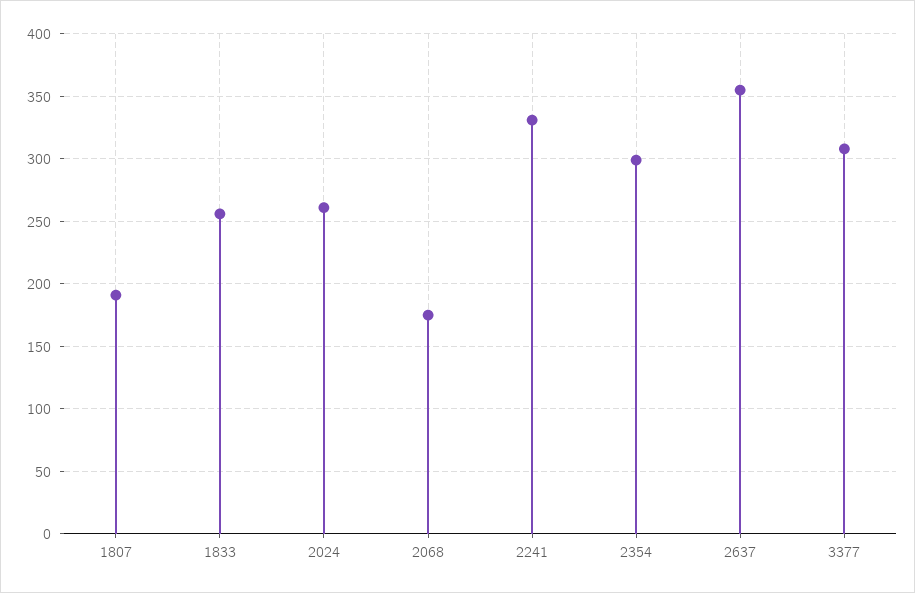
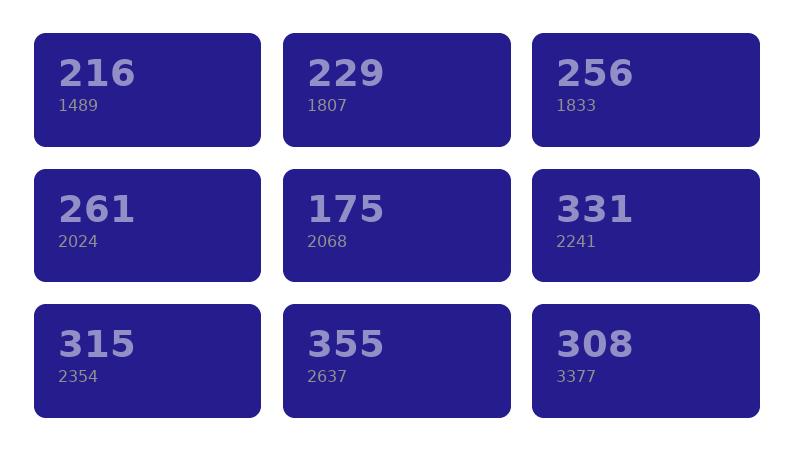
  {
-   "1807": 190,
+   "1807": 229,
    "1833": 256,
    "2024": 261,
    "2068": 175,
    "2241": 331,
-   "2354": 300,
+   "2354": 315,
    "2637": 355,
-   "3377": 308
+   "3377": 308,
+   "1489": 216
  }

